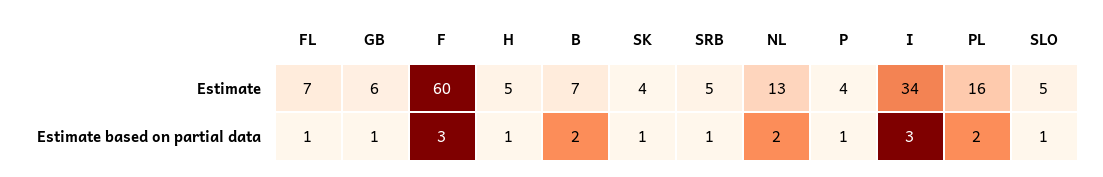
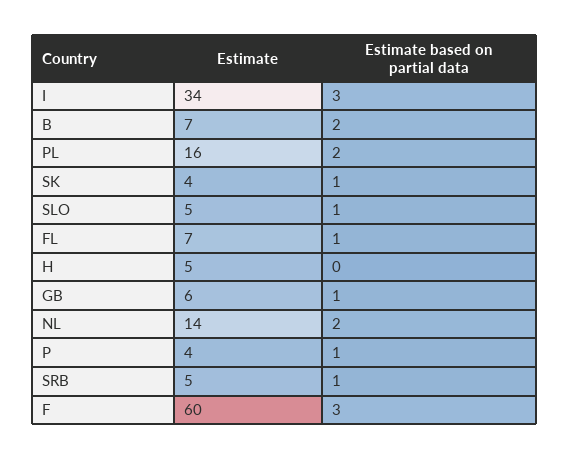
  {
    "FL": {
      "Estimate": 7,
      "Estimate based on partial data": 1
    },
    "GB": {
      "Estimate": 6,
      "Estimate based on partial data": 1
    },
    "F": {
      "Estimate": 60,
      "Estimate based on partial data": 3
    },
    "H": {
      "Estimate": 5,
-     "Estimate based on partial data": 1
+     "Estimate based on partial data": 0
    },
    "B": {
      "Estimate": 7,
      "Estimate based on partial data": 2
    },
    "SK": {
      "Estimate": 4,
      "Estimate based on partial data": 1
    },
    "SRB": {
      "Estimate": 5,
      "Estimate based on partial data": 1
    },
    "NL": {
-     "Estimate": 13,
+     "Estimate": 14,
      "Estimate based on partial data": 2
    },
    "P": {
      "Estimate": 4,
      "Estimate based on partial data": 1
    },
    "I": {
      "Estimate": 34,
      "Estimate based on partial data": 3
    },
    "PL": {
      "Estimate": 16,
      "Estimate based on partial data": 2
    },
    "SLO": {
      "Estimate": 5,
      "Estimate based on partial data": 1
    }
  }

